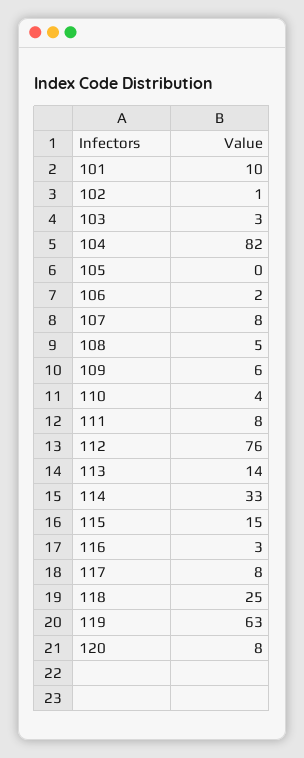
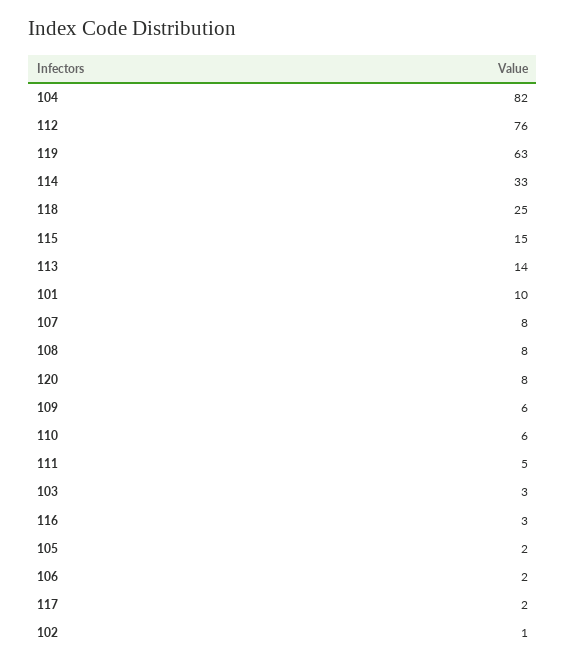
  {
    "101": 10,
    "102": 1,
    "103": 3,
    "104": 82,
-   "105": 0,
+   "105": 2,
    "106": 2,
    "107": 8,
-   "108": 5,
+   "108": 8,
    "109": 6,
-   "110": 4,
+   "110": 6,
-   "111": 8,
+   "111": 5,
    "112": 76,
    "113": 14,
    "114": 33,
    "115": 15,
    "116": 3,
-   "117": 8,
+   "117": 2,
    "118": 25,
    "119": 63,
    "120": 8
  }

